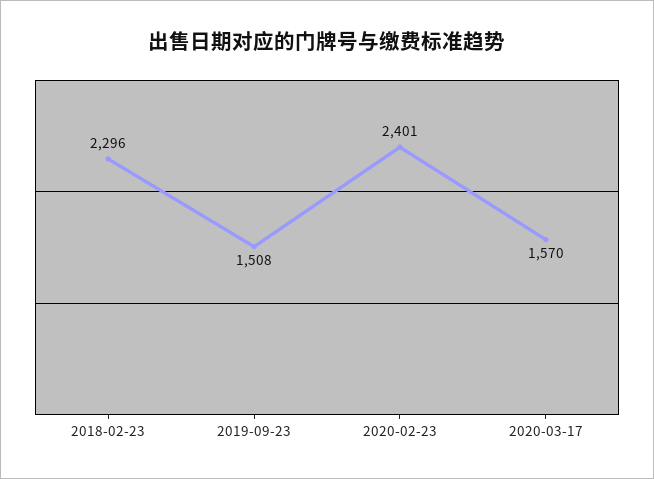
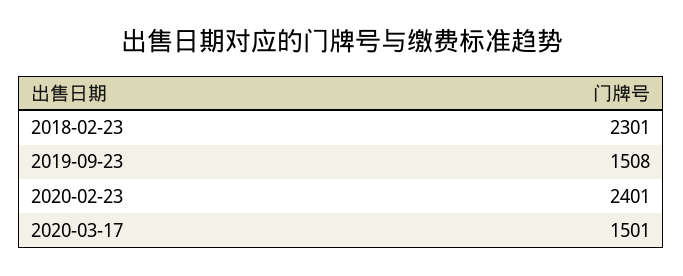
  {
-   "2018-02-23": 2296,
+   "2018-02-23": 2301,
    "2019-09-23": 1508,
    "2020-02-23": 2401,
-   "2020-03-17": 1570
+   "2020-03-17": 1501
  }

